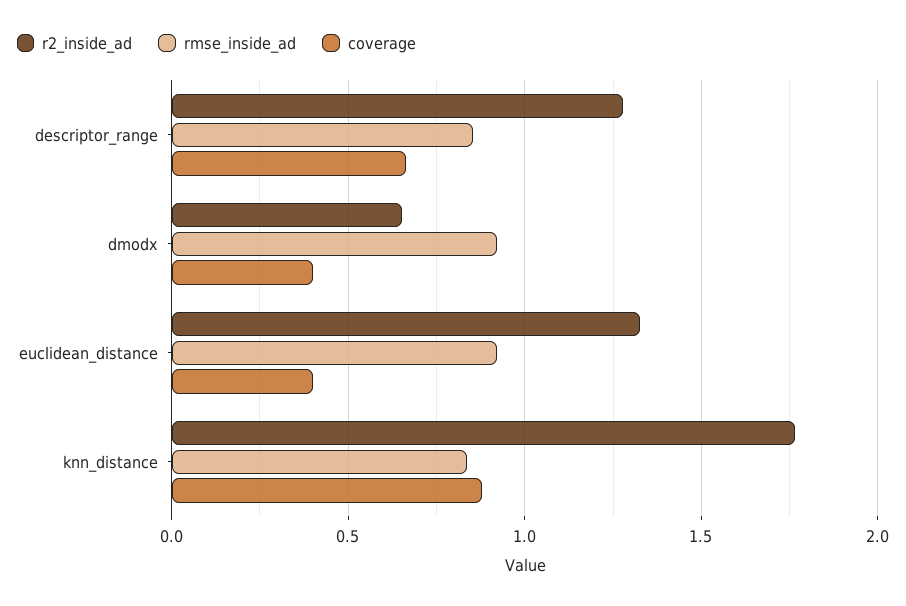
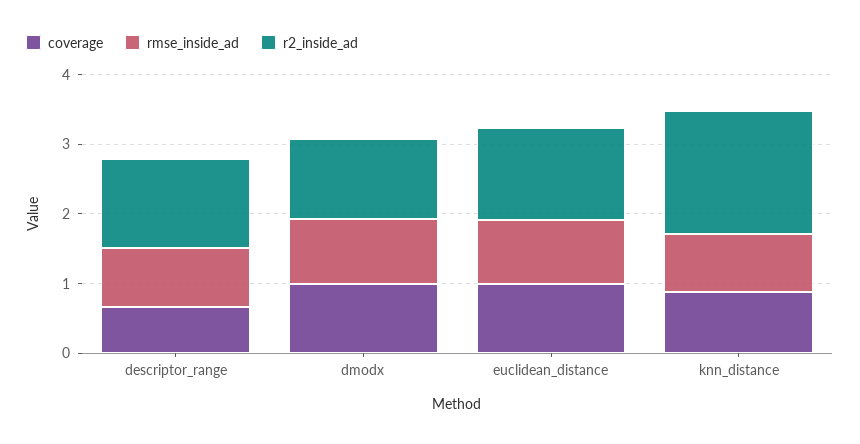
  {
    "r2_inside_ad": {
      "descriptor_range": 1.3,
-     "dmodx": 0.65,
+     "dmodx": 1.2,
      "euclidean_distance": 1.35,
      "knn_distance": 1.75
    },
    "rmse_inside_ad": {
      "descriptor_range": 0.85,
      "dmodx": 0.9,
      "euclidean_distance": 0.9,
      "knn_distance": 0.85
    },
    "coverage": {
      "descriptor_range": 0.65,
-     "dmodx": 0.4,
+     "dmodx": 1,
-     "euclidean_distance": 0.4,
+     "euclidean_distance": 1,
      "knn_distance": 0.9
    }
  }

